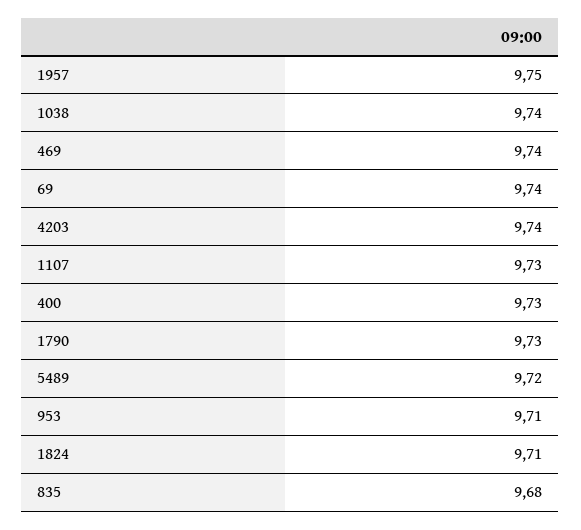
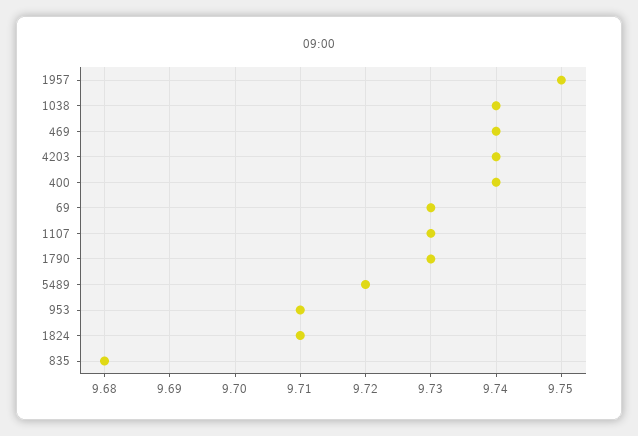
  {
    "1957": 9.75,
    "1038": 9.74,
    "469": 9.74,
-   "69": 9.74,
+   "69": 9.73,
    "4203": 9.74,
    "1107": 9.73,
-   "400": 9.73,
+   "400": 9.74,
    "1790": 9.73,
    "5489": 9.72,
    "953": 9.71,
    "1824": 9.71,
    "835": 9.68
  }

